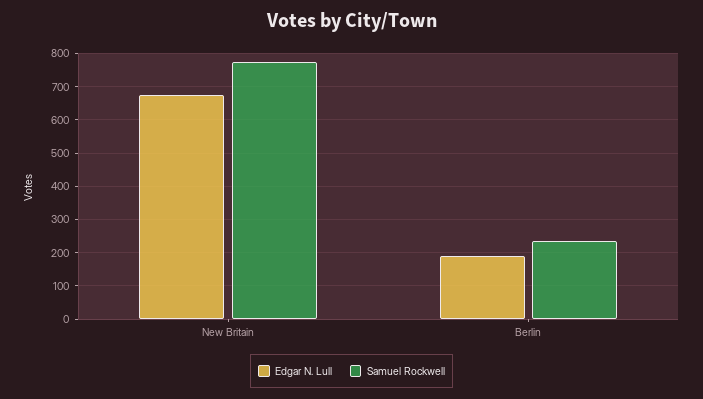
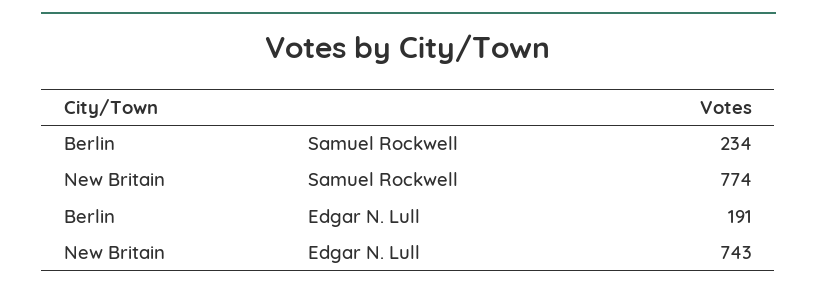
  {
    "Edgar N. Lull": {
-     "New Britain": 680,
+     "New Britain": 743,
      "Berlin": 191
    },
    "Samuel Rockwell": {
      "New Britain": 774,
      "Berlin": 234
    }
  }

